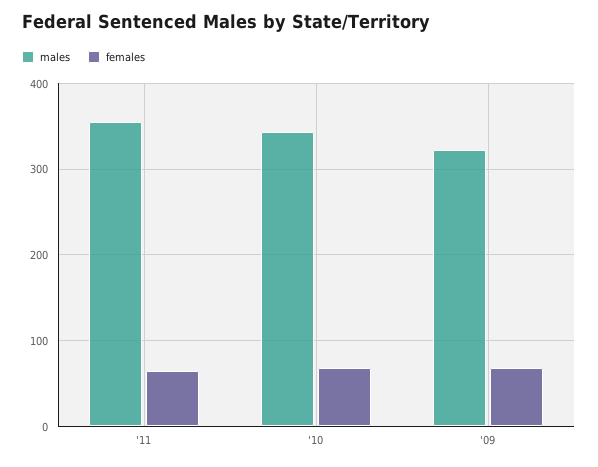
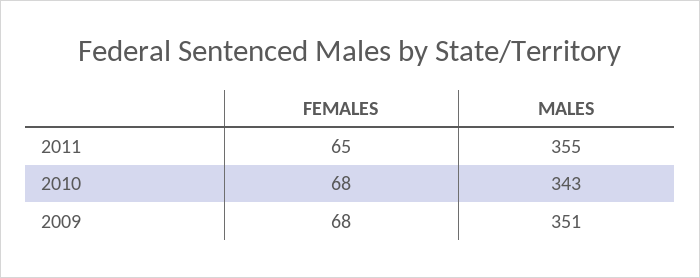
  {
    "males": {
      "'11": 355,
      "'10": 343,
-     "'09": 320
+     "'09": 351
    },
    "females": {
      "'11": 65,
      "'10": 68,
      "'09": 68
    }
  }

